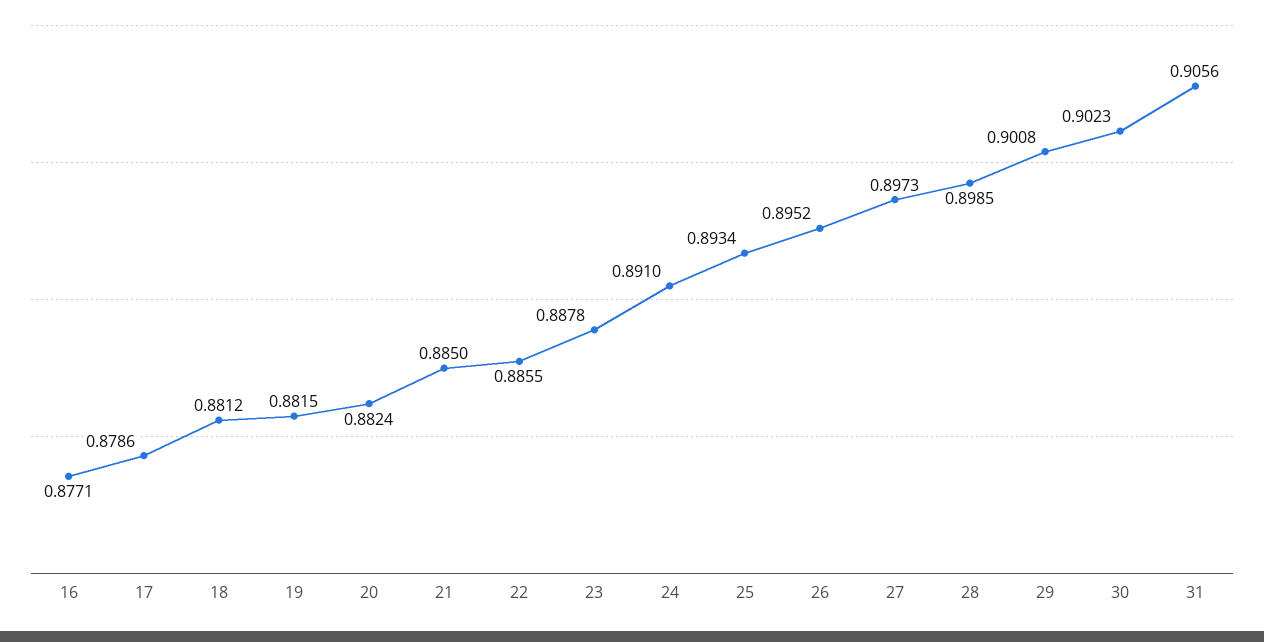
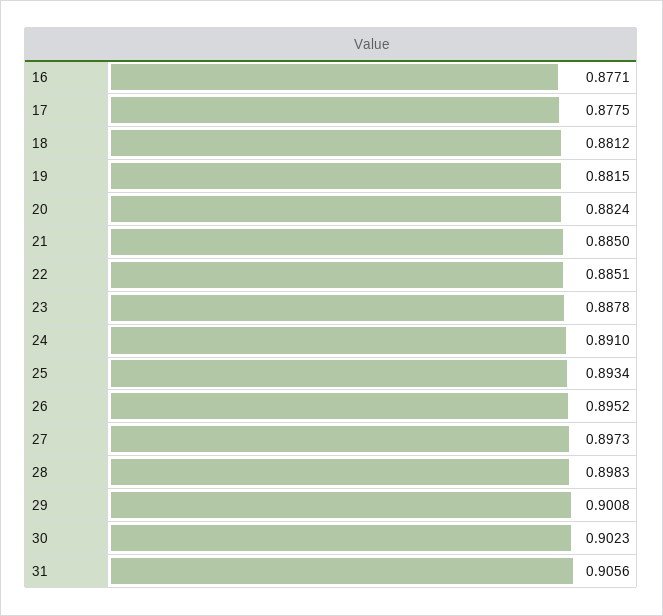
  {
    "16": 0.8771,
-   "17": 0.8786,
+   "17": 0.8775,
    "18": 0.8812,
    "19": 0.8815,
    "20": 0.8824,
    "21": 0.885,
-   "22": 0.8855,
+   "22": 0.8851,
    "23": 0.8878,
    "24": 0.891,
    "25": 0.8934,
    "26": 0.8952,
    "27": 0.8973,
-   "28": 0.8985,
+   "28": 0.8983,
    "29": 0.9008,
    "30": 0.9023,
    "31": 0.9056
  }

